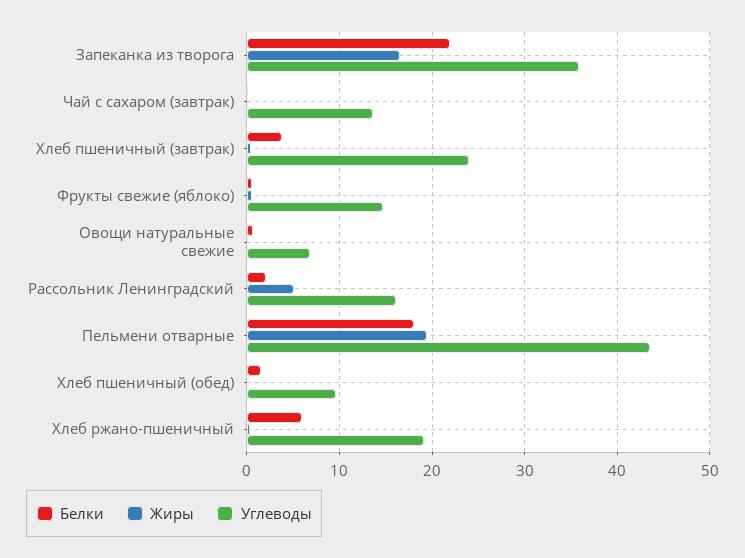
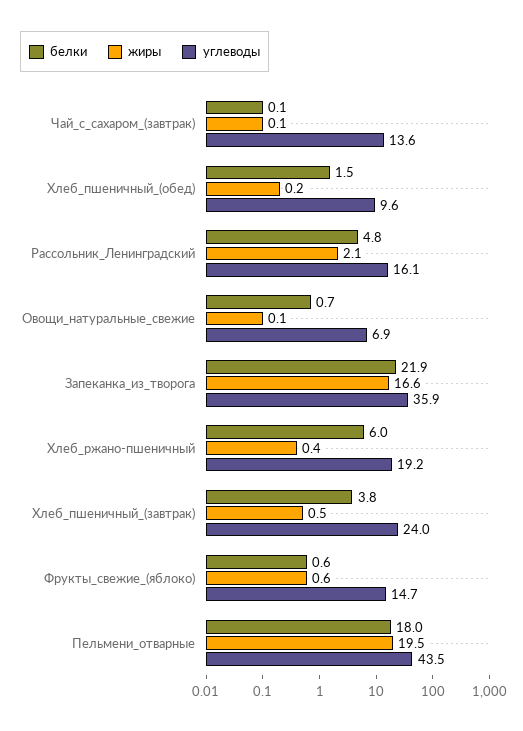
  {
    "Белки": {
      "Запеканка из творога": 21.9,
      "Чай с сахаром (завтрак)": 0.1,
      "Хлеб пшеничный (завтрак)": 3.8,
      "Фрукты свежие (яблоко)": 0.6,
      "Овощи натуральные свежие": 0.7,
-     "Рассольник Ленинградский": 2,
+     "Рассольник Ленинградский": 4.8,
      "Пельмени отварные": 18,
      "Хлеб пшеничный (обед)": 1.5,
      "Хлеб ржано-пшеничный": 6
    },
    "Жиры": {
      "Запеканка из творога": 16.6,
      "Чай с сахаром (завтрак)": 0.1,
      "Хлеб пшеничный (завтрак)": 0.5,
      "Фрукты свежие (яблоко)": 0.6,
      "Овощи натуральные свежие": 0.1,
-     "Рассольник Ленинградский": 5,
+     "Рассольник Ленинградский": 2.1,
      "Пельмени отварные": 19.5,
      "Хлеб пшеничный (обед)": 0.2,
      "Хлеб ржано-пшеничный": 0.4
    },
    "Углеводы": {
      "Запеканка из творога": 35.9,
      "Чай с сахаром (завтрак)": 13.6,
      "Хлеб пшеничный (завтрак)": 24,
      "Фрукты свежие (яблоко)": 14.7,
      "Овощи натуральные свежие": 6.9,
      "Рассольник Ленинградский": 16.1,
      "Пельмени отварные": 43.5,
      "Хлеб пшеничный (обед)": 9.6,
      "Хлеб ржано-пшеничный": 19.2
    }
  }

